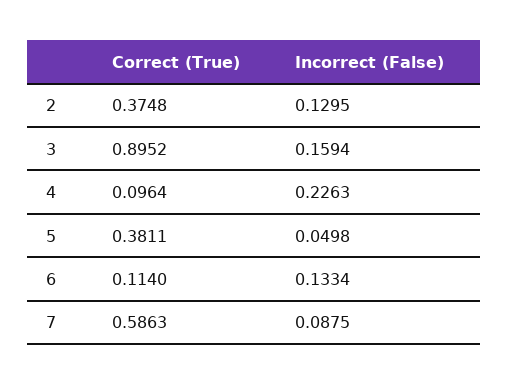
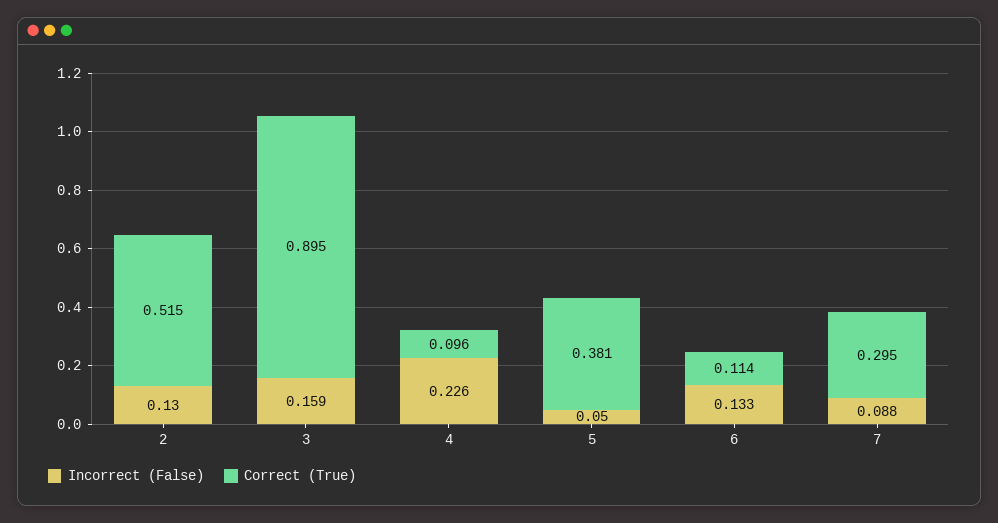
  {
    "Correct (True)": {
-     "2": 0.3748,
+     "2": 0.515,
      "3": 0.8952,
      "4": 0.0964,
      "5": 0.3811,
      "6": 0.114,
-     "7": 0.5863
+     "7": 0.295
    },
    "Incorrect (False)": {
      "2": 0.1295,
      "3": 0.1594,
      "4": 0.2263,
      "5": 0.0498,
      "6": 0.1334,
      "7": 0.0875
    }
  }

